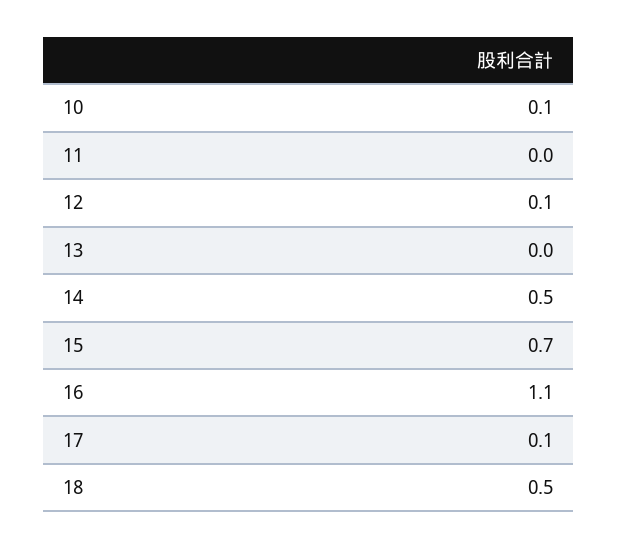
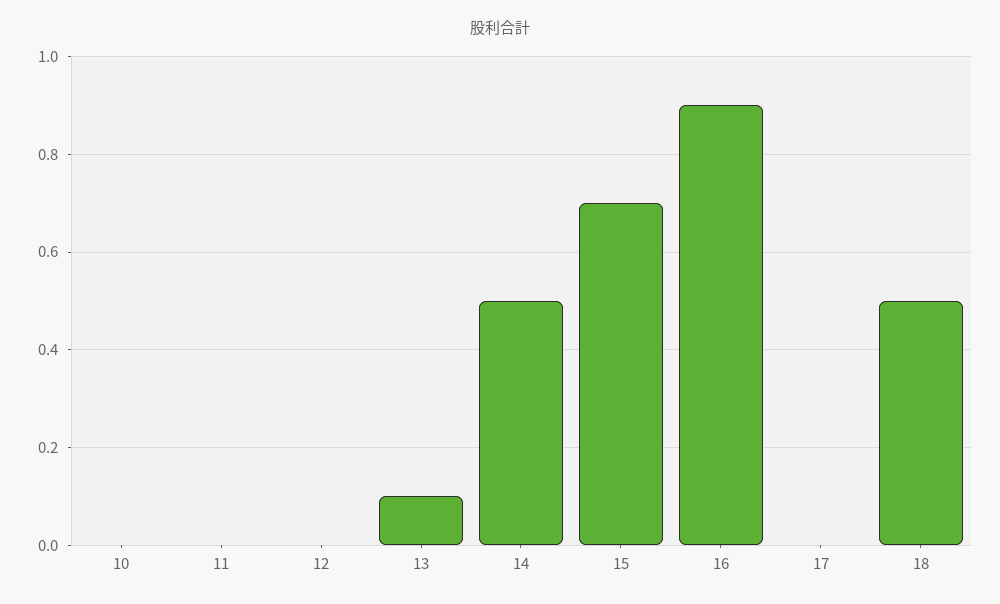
  {
-   "10": 0.1,
+   "10": 0,
    "11": 0,
-   "12": 0.1,
+   "12": 0,
-   "13": 0,
+   "13": 0.1,
    "14": 0.5,
    "15": 0.7,
-   "16": 1.1,
+   "16": 0.9,
-   "17": 0.1,
+   "17": 0,
    "18": 0.5
  }

